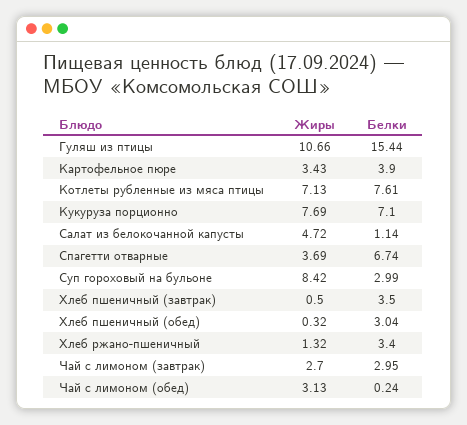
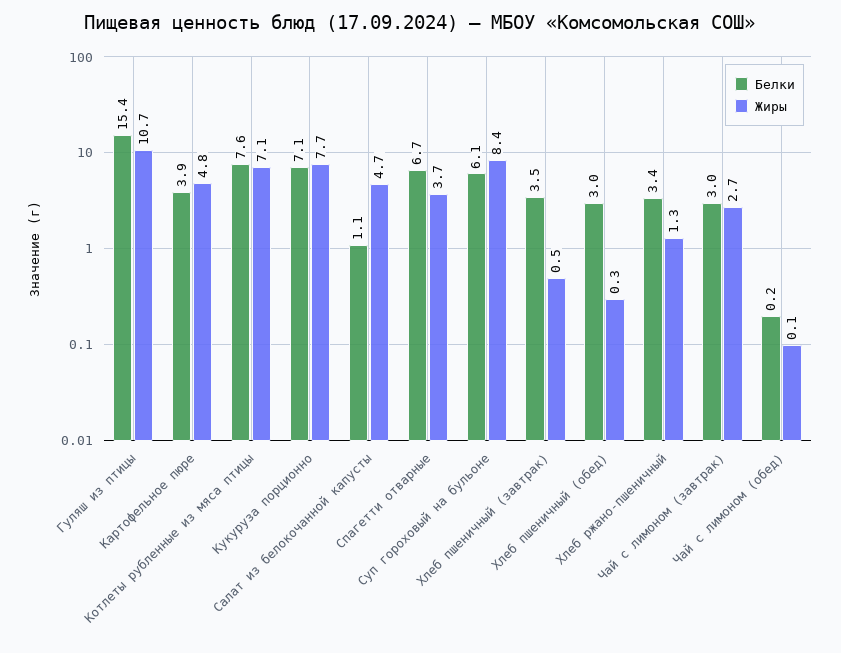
  {
    "Жиры": {
      "Гуляш из птицы": 10.66,
-     "Картофельное пюре": 3.43,
+     "Картофельное пюре": 4.8,
      "Котлеты рубленные из мяса птицы": 7.13,
      "Кукуруза порционно": 7.69,
      "Салат из белокочанной капусты": 4.72,
      "Спагетти отварные": 3.69,
      "Суп гороховый на бульоне": 8.42,
      "Хлеб пшеничный (завтрак)": 0.5,
      "Хлеб пшеничный (обед)": 0.32,
      "Хлеб ржано-пшеничный": 1.32,
      "Чай с лимоном (завтрак)": 2.7,
-     "Чай с лимоном (обед)": 3.13
+     "Чай с лимоном (обед)": 0.1
    },
    "Белки": {
      "Гуляш из птицы": 15.44,
      "Картофельное пюре": 3.9,
      "Котлеты рубленные из мяса птицы": 7.61,
      "Кукуруза порционно": 7.1,
      "Салат из белокочанной капусты": 1.14,
      "Спагетти отварные": 6.74,
-     "Суп гороховый на бульоне": 2.99,
+     "Суп гороховый на бульоне": 6.1,
      "Хлеб пшеничный (завтрак)": 3.5,
      "Хлеб пшеничный (обед)": 3.04,
      "Хлеб ржано-пшеничный": 3.4,
      "Чай с лимоном (завтрак)": 2.95,
      "Чай с лимоном (обед)": 0.24
    }
  }

